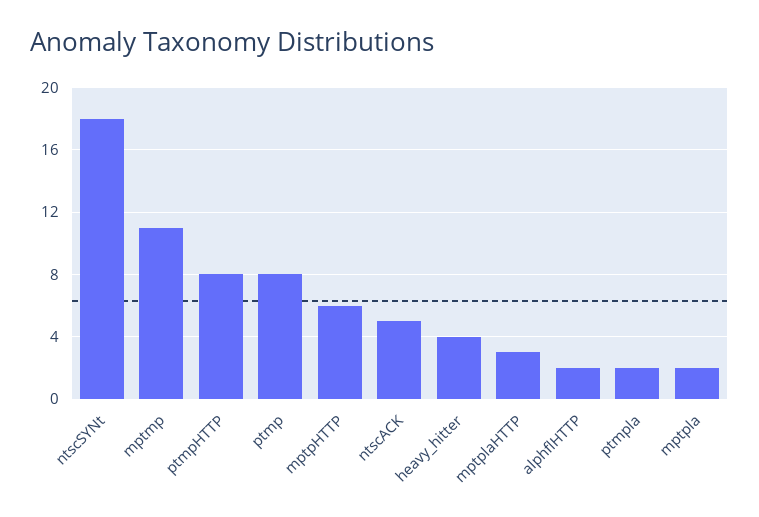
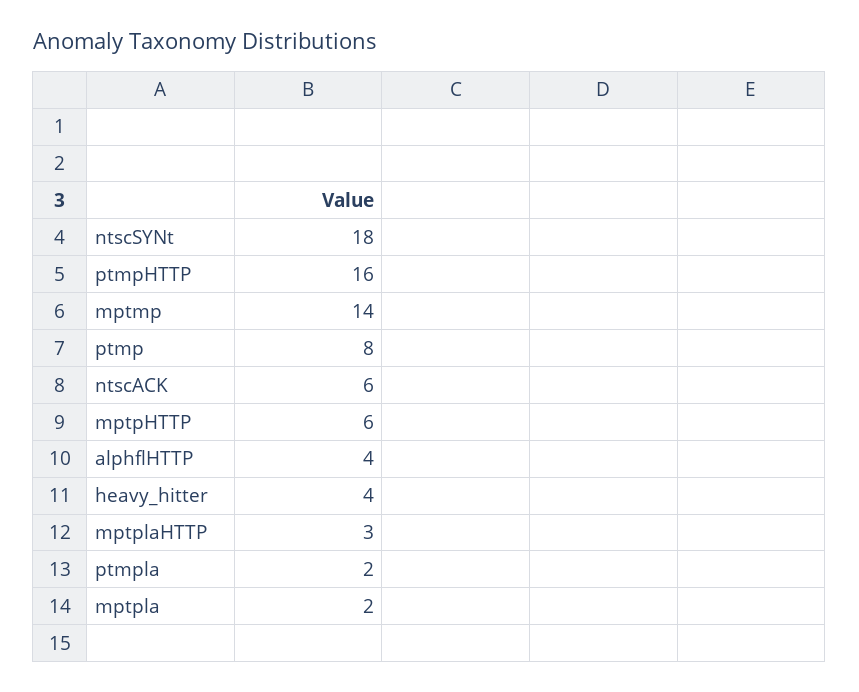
  {
    "ntscSYNt": 18,
-   "mptmp": 11,
+   "mptmp": 14,
-   "ptmpHTTP": 8,
+   "ptmpHTTP": 16,
    "ptmp": 8,
    "mptpHTTP": 6,
-   "ntscACK": 5,
+   "ntscACK": 6,
    "heavy_hitter": 4,
    "mptplaHTTP": 3,
-   "alphflHTTP": 2,
+   "alphflHTTP": 4,
    "ptmpla": 2,
    "mptpla": 2
  }

